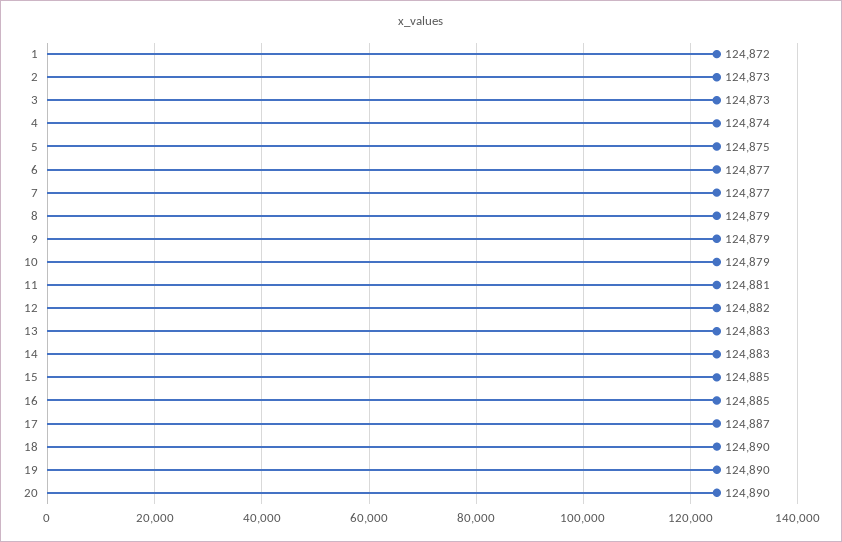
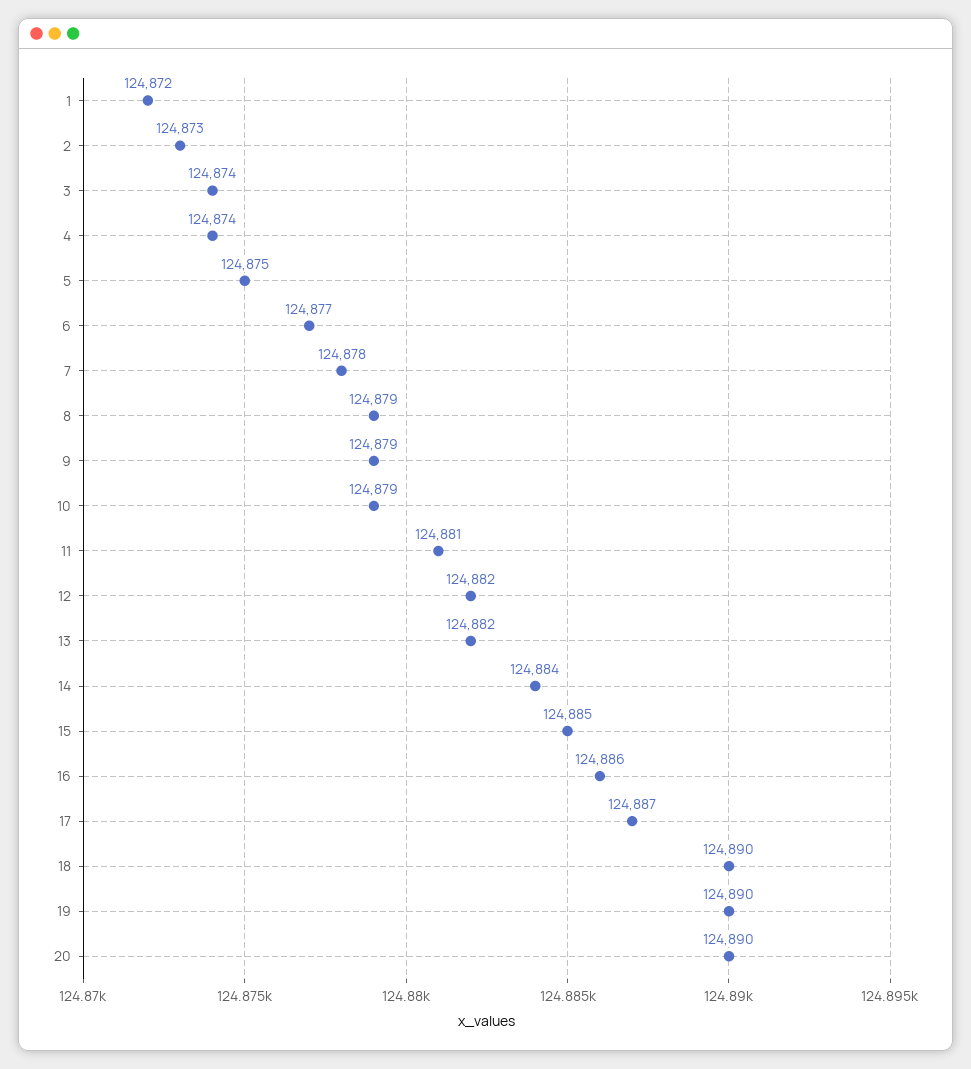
  {
    "1": 124872,
    "2": 124873,
-   "3": 124873,
+   "3": 124874,
    "4": 124874,
    "5": 124875,
    "6": 124877,
-   "7": 124877,
+   "7": 124878,
    "8": 124879,
    "9": 124879,
    "10": 124879,
    "11": 124881,
    "12": 124882,
-   "13": 124883,
+   "13": 124882,
-   "14": 124883,
+   "14": 124884,
    "15": 124885,
-   "16": 124885,
+   "16": 124886,
    "17": 124887,
    "18": 124890,
    "19": 124890,
    "20": 124890
  }

